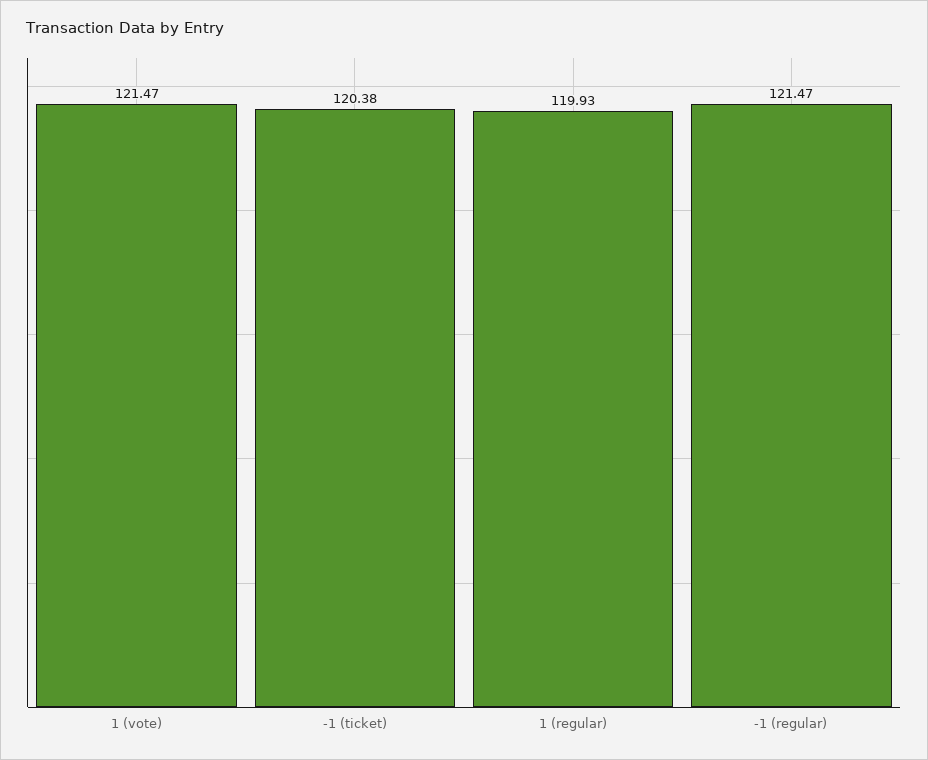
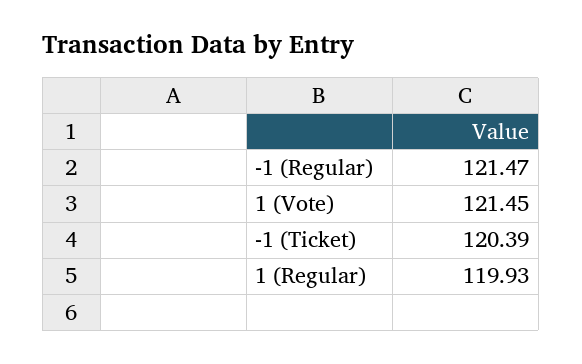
  {
-   "1 (vote)": 121.47,
+   "1 (vote)": 121.45,
-   "-1 (ticket)": 120.38,
+   "-1 (ticket)": 120.39,
    "1 (regular)": 119.93,
    "-1 (regular)": 121.47
  }

